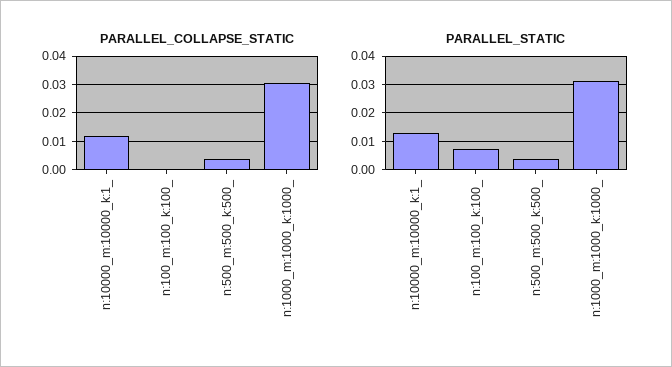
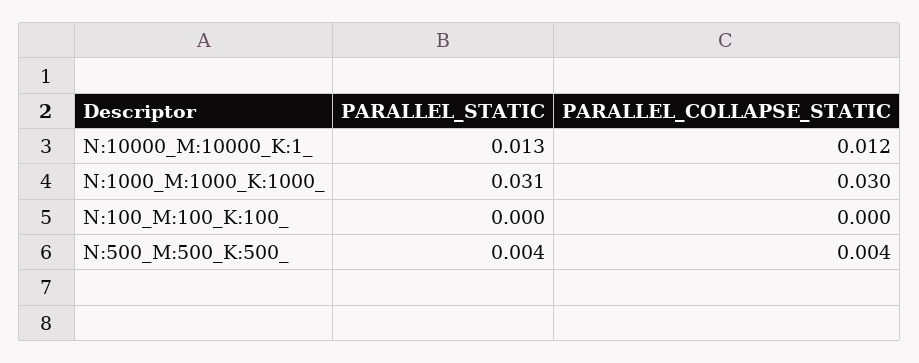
  {
    "PARALLEL_COLLAPSE_STATIC": {
      "n:10000_m:10000_k:1_": 0.012,
      "n:100_m:100_k:100_": 0,
      "n:500_m:500_k:500_": 0.004,
      "n:1000_m:1000_k:1000_": 0.03
    },
    "PARALLEL_STATIC": {
      "n:10000_m:10000_k:1_": 0.013,
-     "n:100_m:100_k:100_": 0.0075,
+     "n:100_m:100_k:100_": 0,
      "n:500_m:500_k:500_": 0.004,
      "n:1000_m:1000_k:1000_": 0.031
    }
  }

